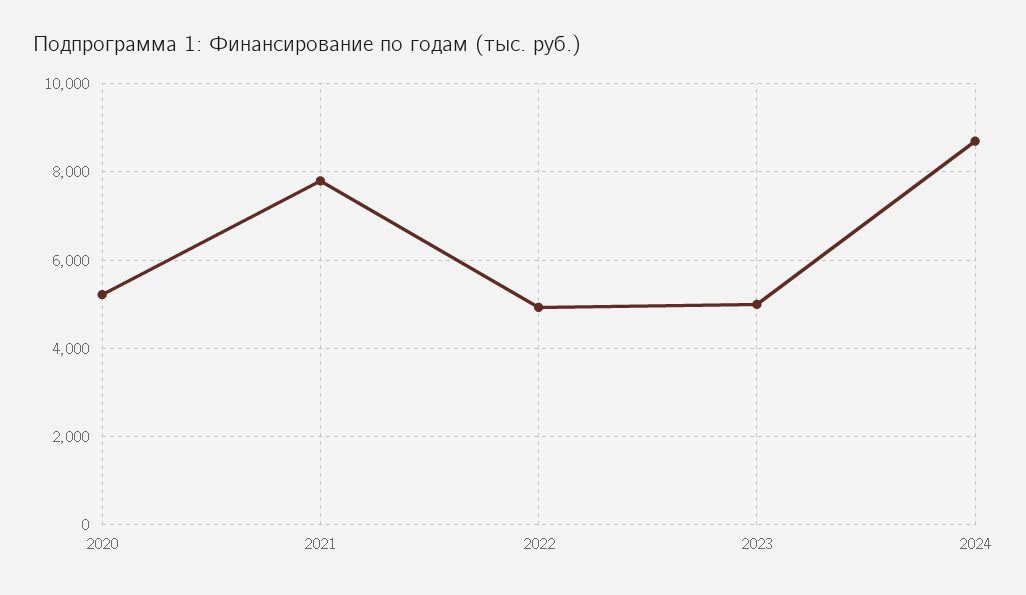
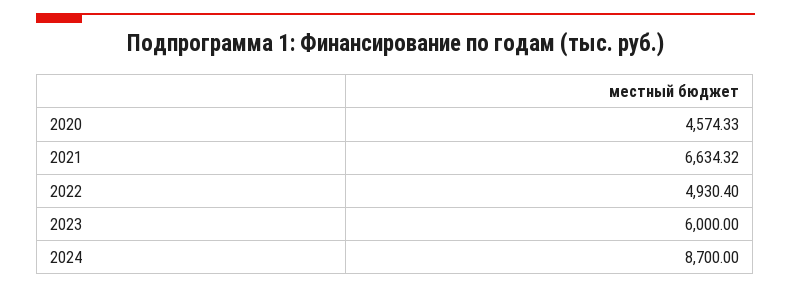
  {
-   "2020": 5200,
+   "2020": 4574.33,
-   "2021": 7800,
+   "2021": 6634.32,
    "2022": 4930.4,
-   "2023": 5000,
+   "2023": 6000,
    "2024": 8700
  }

